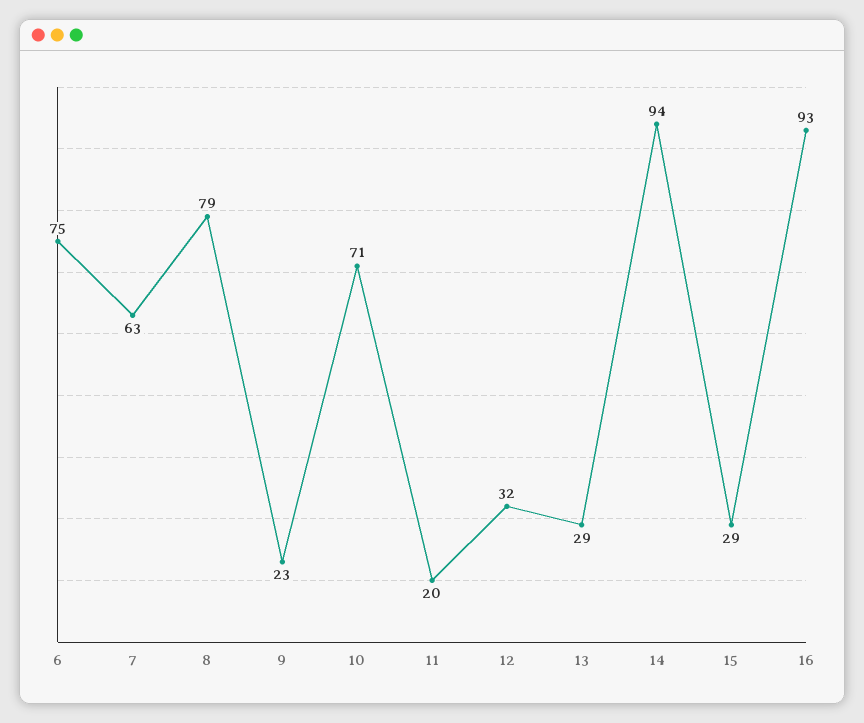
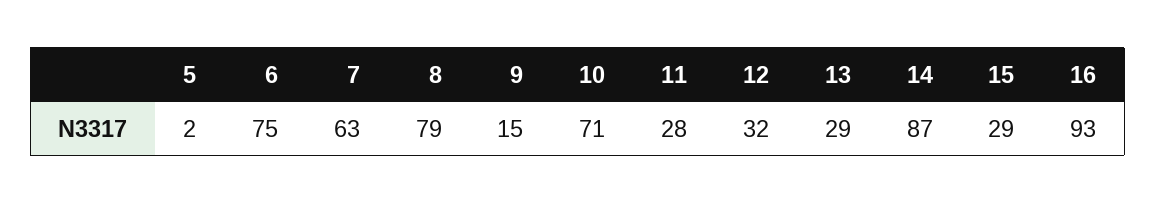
  {
    "6": 75,
    "7": 63,
    "8": 79,
-   "9": 23,
+   "9": 15,
    "10": 71,
-   "11": 20,
+   "11": 28,
    "12": 32,
    "13": 29,
-   "14": 94,
+   "14": 87,
    "15": 29,
-   "16": 93
+   "16": 93,
+   "5": 2
  }

